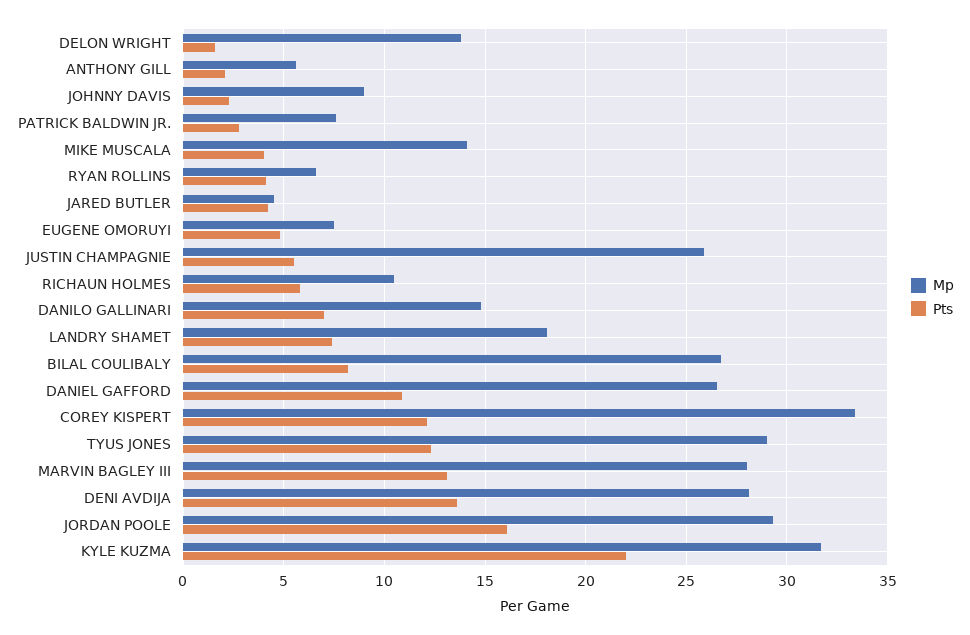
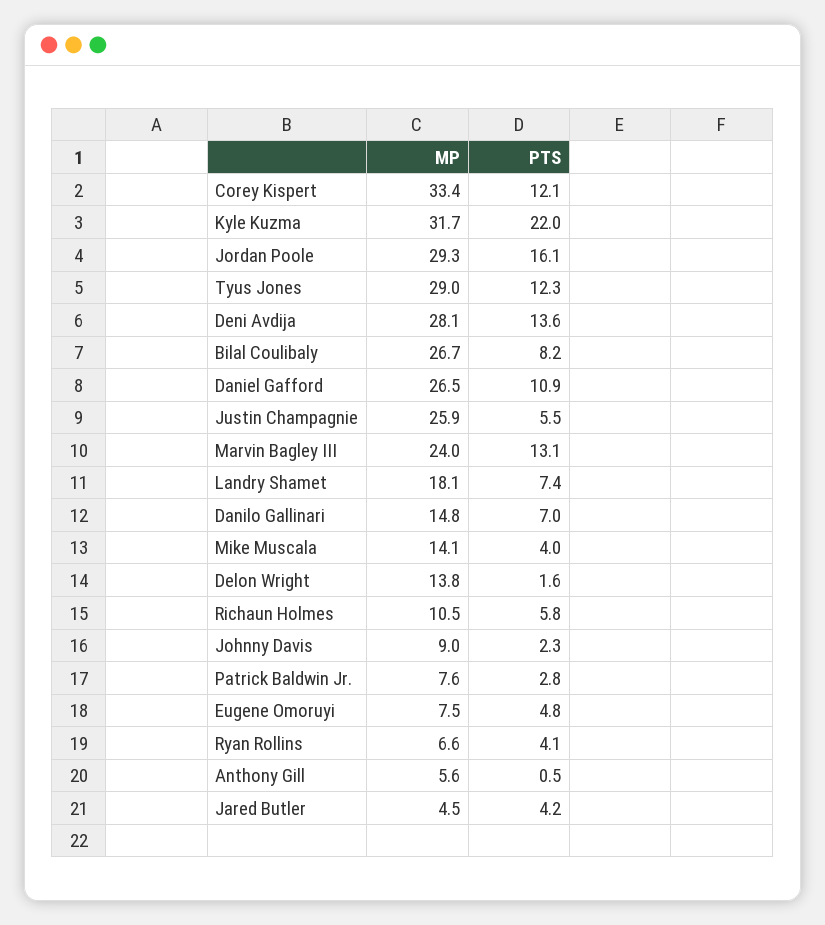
  {
    "Mp": {
      "DELON WRIGHT": 13.8,
      "ANTHONY GILL": 5.6,
      "JOHNNY DAVIS": 9,
      "PATRICK BALDWIN JR.": 7.6,
      "MIKE MUSCALA": 14.1,
      "RYAN ROLLINS": 6.6,
      "JARED BUTLER": 4.5,
      "EUGENE OMORUYI": 7.5,
      "JUSTIN CHAMPAGNIE": 25.9,
      "RICHAUN HOLMES": 10.5,
      "DANILO GALLINARI": 14.8,
      "LANDRY SHAMET": 18.1,
      "BILAL COULIBALY": 26.7,
      "DANIEL GAFFORD": 26.5,
      "COREY KISPERT": 33.4,
      "TYUS JONES": 29,
-     "MARVIN BAGLEY III": 28,
+     "MARVIN BAGLEY III": 24,
      "DENI AVDIJA": 28.1,
      "JORDAN POOLE": 29.3,
      "KYLE KUZMA": 31.7
    },
    "Pts": {
      "DELON WRIGHT": 1.6,
-     "ANTHONY GILL": 2,
+     "ANTHONY GILL": 0.5,
      "JOHNNY DAVIS": 2.3,
      "PATRICK BALDWIN JR.": 2.8,
      "MIKE MUSCALA": 4,
      "RYAN ROLLINS": 4.1,
      "JARED BUTLER": 4.2,
      "EUGENE OMORUYI": 4.8,
      "JUSTIN CHAMPAGNIE": 5.5,
      "RICHAUN HOLMES": 5.8,
      "DANILO GALLINARI": 7,
      "LANDRY SHAMET": 7.4,
      "BILAL COULIBALY": 8.2,
      "DANIEL GAFFORD": 10.9,
      "COREY KISPERT": 12.1,
      "TYUS JONES": 12.3,
      "MARVIN BAGLEY III": 13.1,
      "DENI AVDIJA": 13.6,
      "JORDAN POOLE": 16.1,
      "KYLE KUZMA": 22
    }
  }

